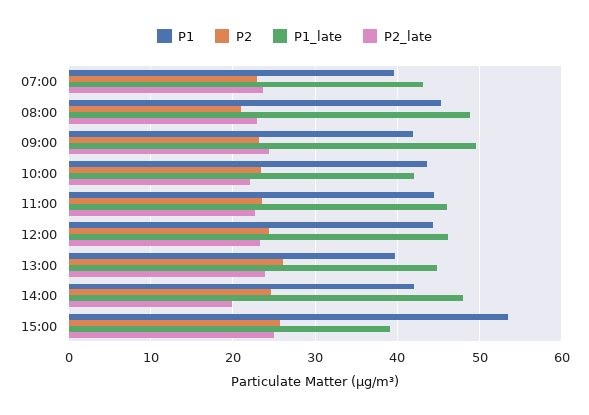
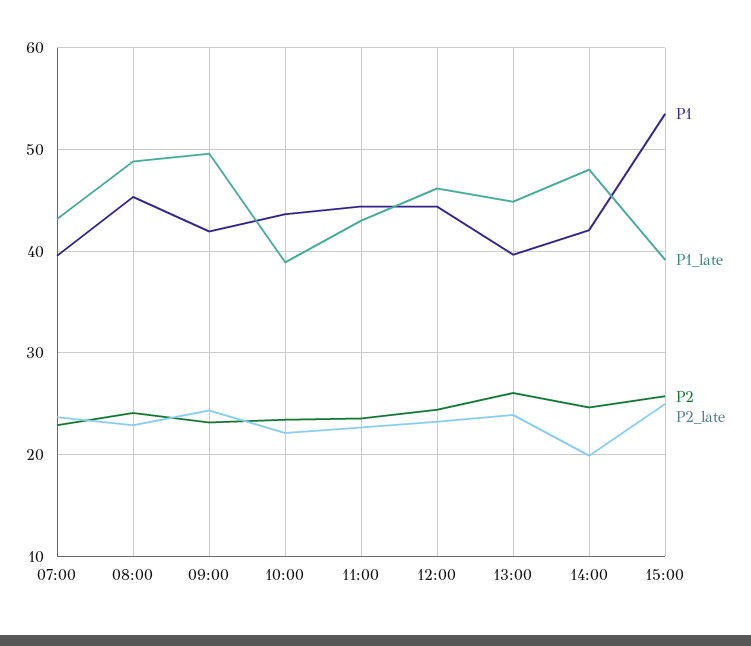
  {
    "P1": {
      "07:00": 40,
      "08:00": 45,
      "09:00": 42,
      "10:00": 44,
      "11:00": 44,
      "12:00": 44,
      "13:00": 40,
      "14:00": 42,
      "15:00": 54
    },
    "P2": {
      "07:00": 23,
-     "08:00": 21,
+     "08:00": 24,
      "09:00": 23,
      "10:00": 23,
      "11:00": 24,
      "12:00": 24,
      "13:00": 26,
      "14:00": 25,
      "15:00": 26
    },
    "P1_late": {
      "07:00": 43,
      "08:00": 49,
      "09:00": 50,
-     "10:00": 42,
+     "10:00": 39,
-     "11:00": 46,
+     "11:00": 43,
      "12:00": 46,
      "13:00": 45,
      "14:00": 48,
      "15:00": 39
    },
    "P2_late": {
      "07:00": 24,
      "08:00": 23,
      "09:00": 24,
      "10:00": 22,
      "11:00": 23,
      "12:00": 23,
      "13:00": 24,
      "14:00": 20,
      "15:00": 25
    }
  }

